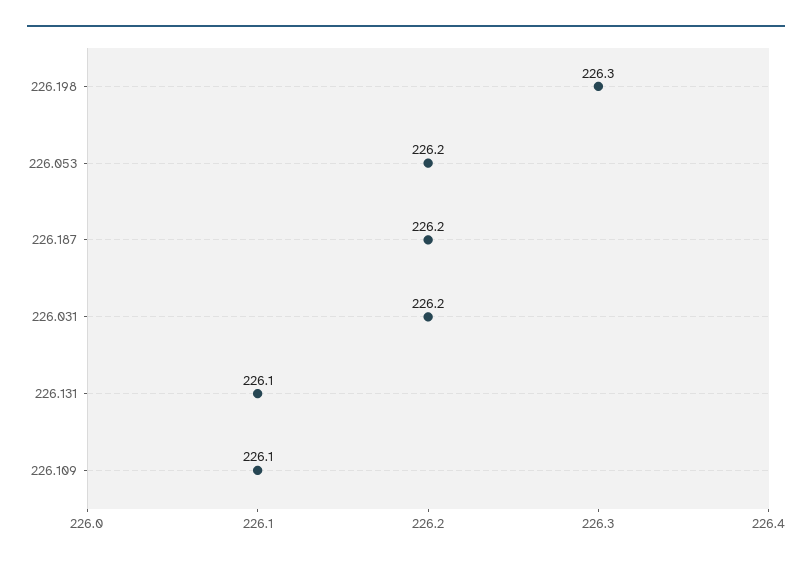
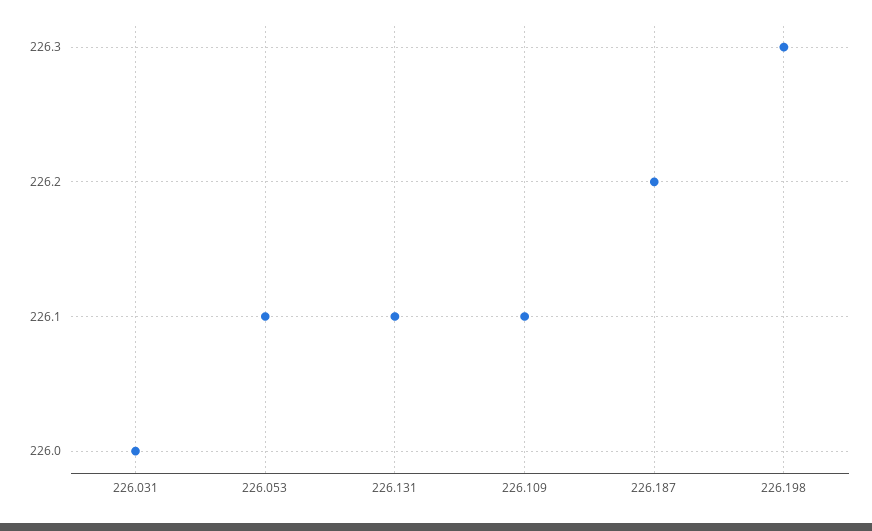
  {
    "226.198": 226.3,
-   "226.053": 226.2,
+   "226.053": 226.1,
    "226.187": 226.2,
-   "226.031": 226.2,
+   "226.031": 226,
    "226.131": 226.1,
    "226.109": 226.1
  }

